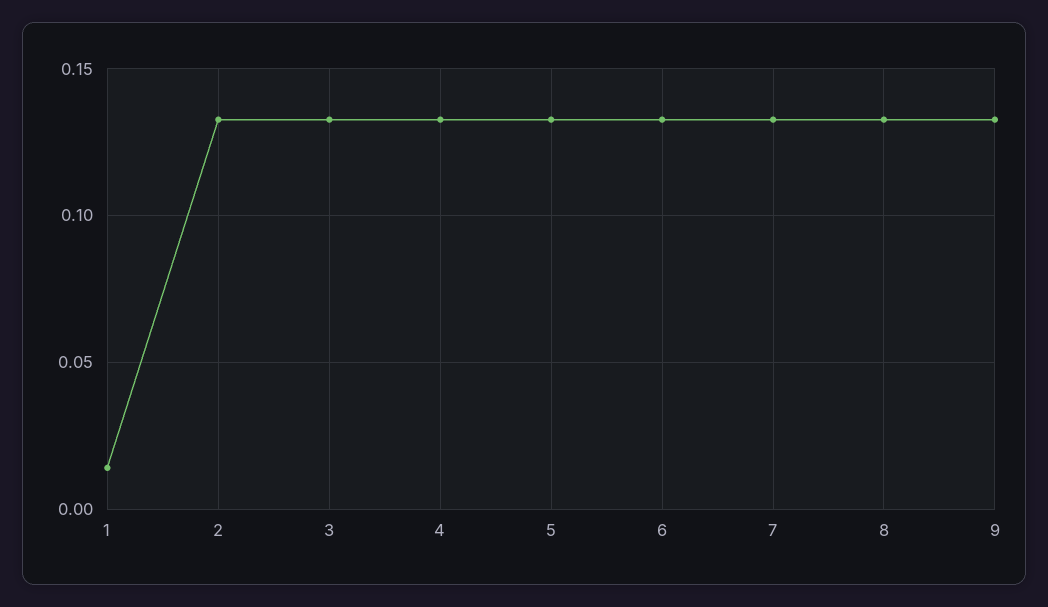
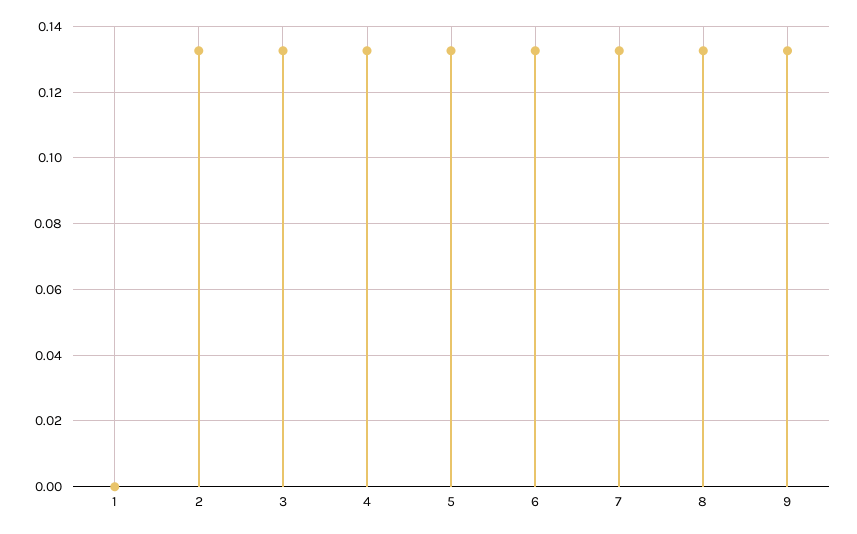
  {
-   "1": 0.015,
+   "1": 0,
    "2": 0.132,
    "3": 0.132,
    "4": 0.132,
    "5": 0.132,
    "6": 0.132,
    "7": 0.132,
    "8": 0.132,
    "9": 0.132
  }

